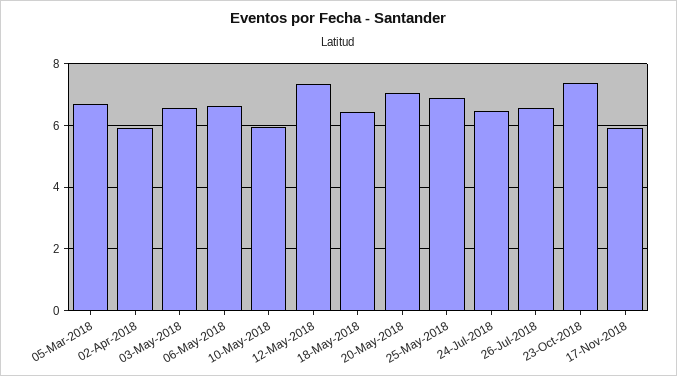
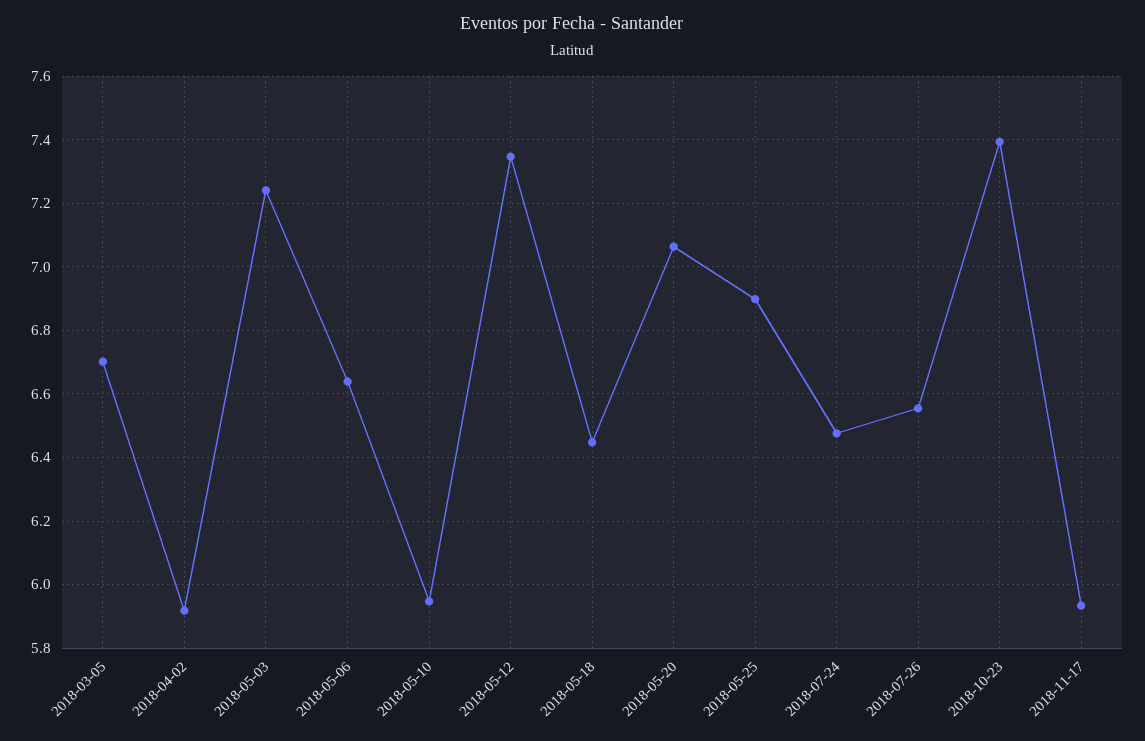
  {
    "05-Mar-2018": 6.7,
    "02-Apr-2018": 5.92,
-   "03-May-2018": 6.6,
+   "03-May-2018": 7.24,
    "06-May-2018": 6.64,
    "10-May-2018": 5.94,
    "12-May-2018": 7.34,
    "18-May-2018": 6.44,
    "20-May-2018": 7.06,
    "25-May-2018": 6.9,
    "24-Jul-2018": 6.48,
    "26-Jul-2018": 6.56,
    "23-Oct-2018": 7.4,
    "17-Nov-2018": 5.94
  }

